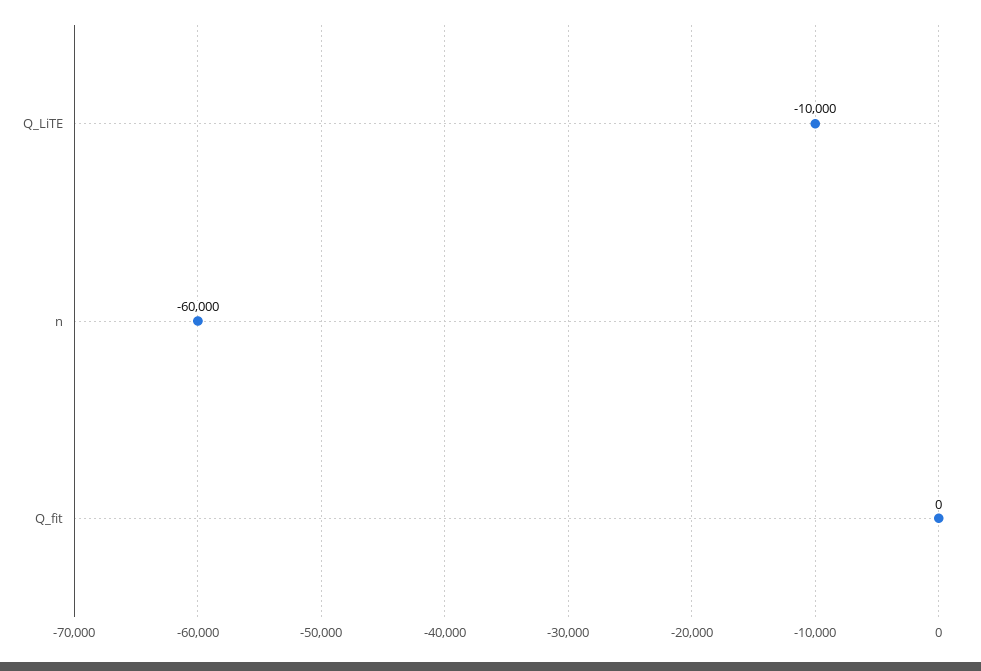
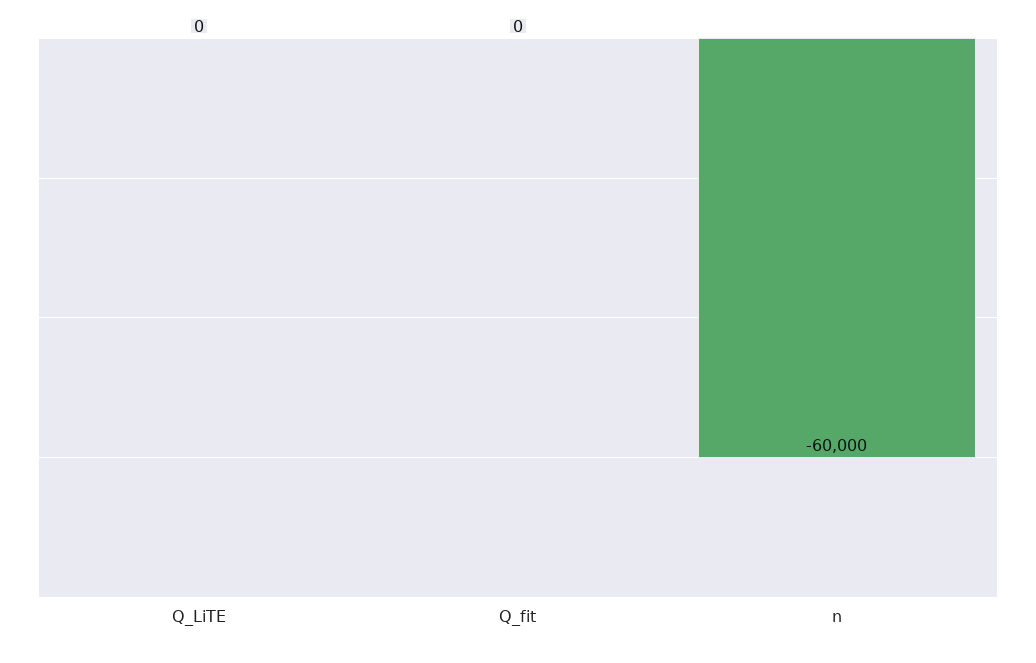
  {
-   "Q_LiTE": -10000,
+   "Q_LiTE": 0,
    "n": -60000,
    "Q_fit": 0
  }

